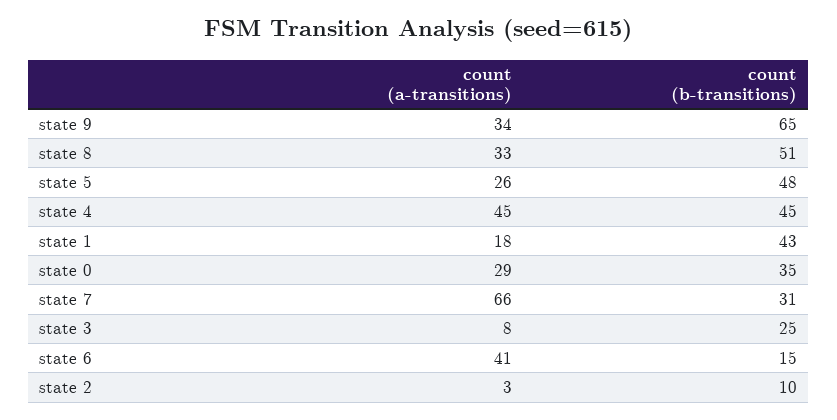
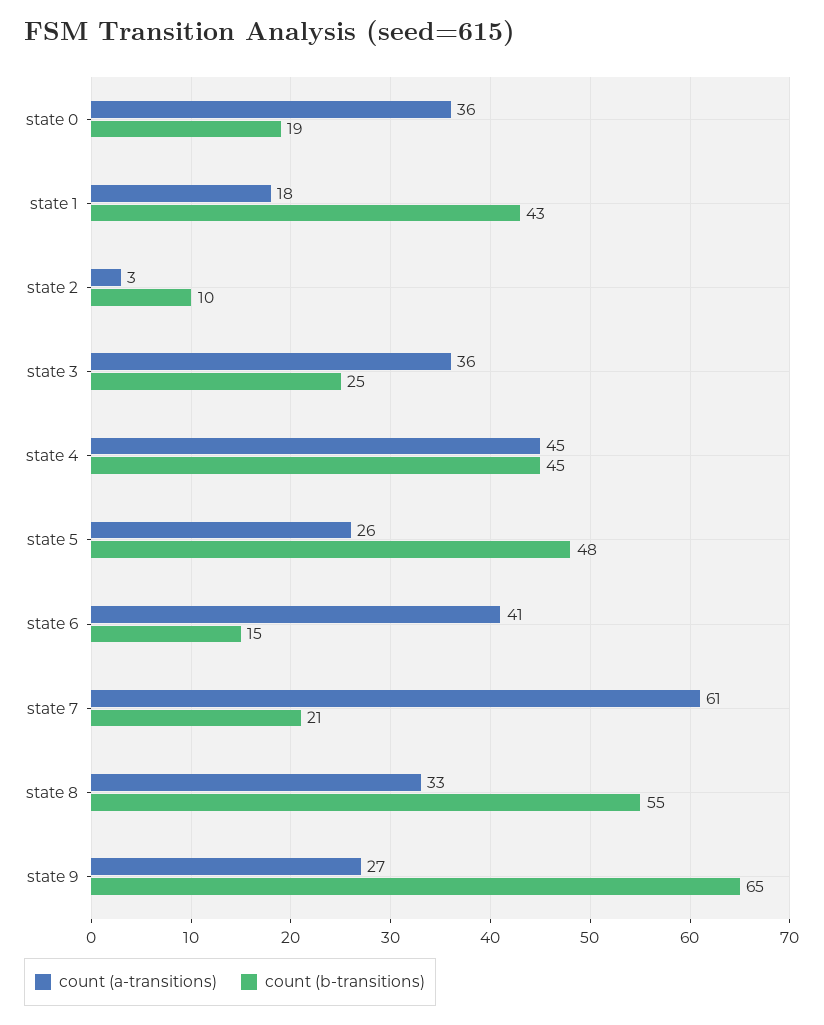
  {
    "count (a-transitions)": {
-     "state 9": 34,
+     "state 9": 27,
      "state 8": 33,
      "state 5": 26,
      "state 4": 45,
      "state 1": 18,
-     "state 0": 29,
+     "state 0": 36,
-     "state 7": 66,
+     "state 7": 61,
-     "state 3": 8,
+     "state 3": 36,
      "state 6": 41,
      "state 2": 3
    },
    "count (b-transitions)": {
      "state 9": 65,
-     "state 8": 51,
+     "state 8": 55,
      "state 5": 48,
      "state 4": 45,
      "state 1": 43,
-     "state 0": 35,
+     "state 0": 19,
-     "state 7": 31,
+     "state 7": 21,
      "state 3": 25,
      "state 6": 15,
      "state 2": 10
    }
  }

